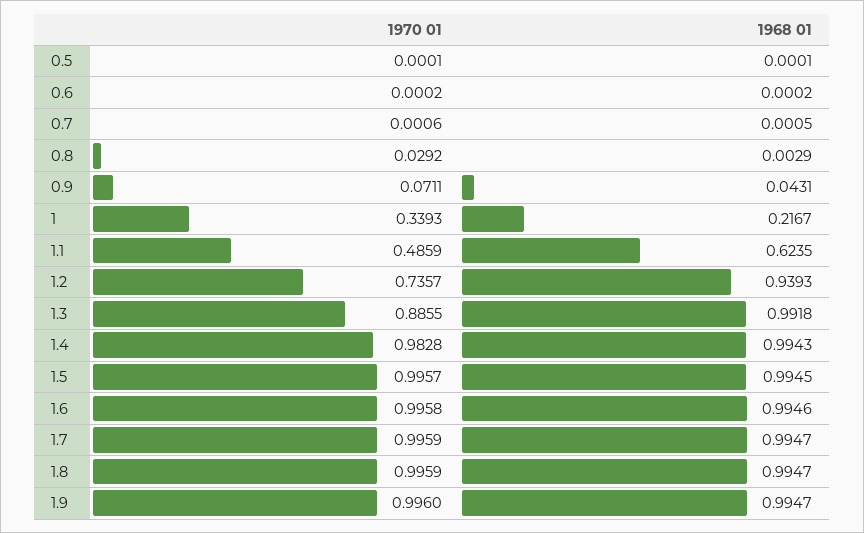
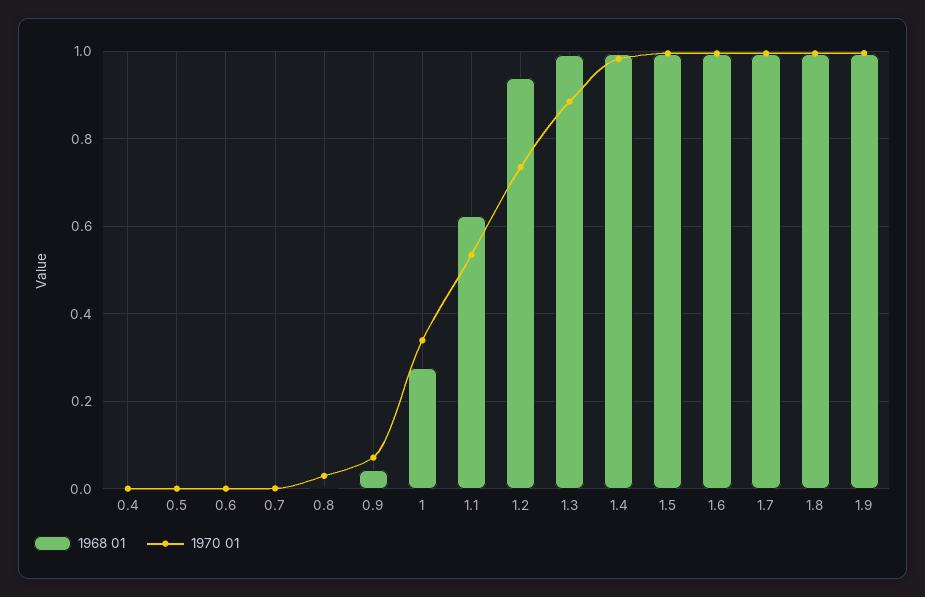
  {
    "1970 01": {
      "0.5": 0.0001,
      "0.6": 0.0002,
      "0.7": 0.0006,
      "0.8": 0.0292,
      "0.9": 0.0711,
      "1": 0.3393,
-     "1.1": 0.4859,
+     "1.1": 0.54,
      "1.2": 0.7357,
      "1.3": 0.8855,
      "1.4": 0.9828,
      "1.5": 0.9957,
      "1.6": 0.9958,
      "1.7": 0.9959,
      "1.8": 0.9959,
-     "1.9": 0.996
+     "1.9": 0.996,
+     "0.4": 0
    },
    "1968 01": {
      "0.5": 0.0001,
      "0.6": 0.0002,
      "0.7": 0.0005,
      "0.8": 0.0029,
      "0.9": 0.0431,
-     "1": 0.2167,
+     "1": 0.28,
      "1.1": 0.6235,
      "1.2": 0.9393,
      "1.3": 0.9918,
      "1.4": 0.9943,
      "1.5": 0.9945,
      "1.6": 0.9946,
      "1.7": 0.9947,
      "1.8": 0.9947,
-     "1.9": 0.9947
+     "1.9": 0.9947,
+     "0.4": 0
    }
  }

